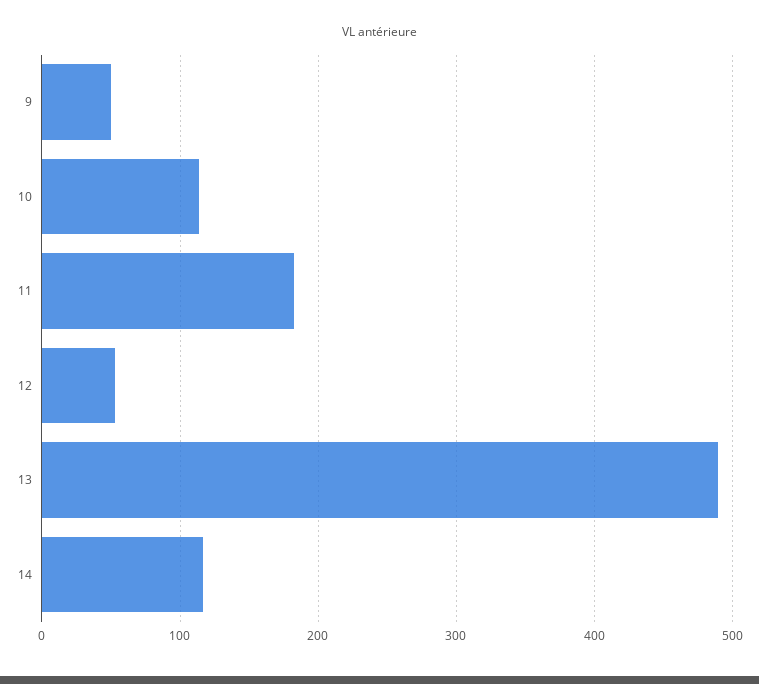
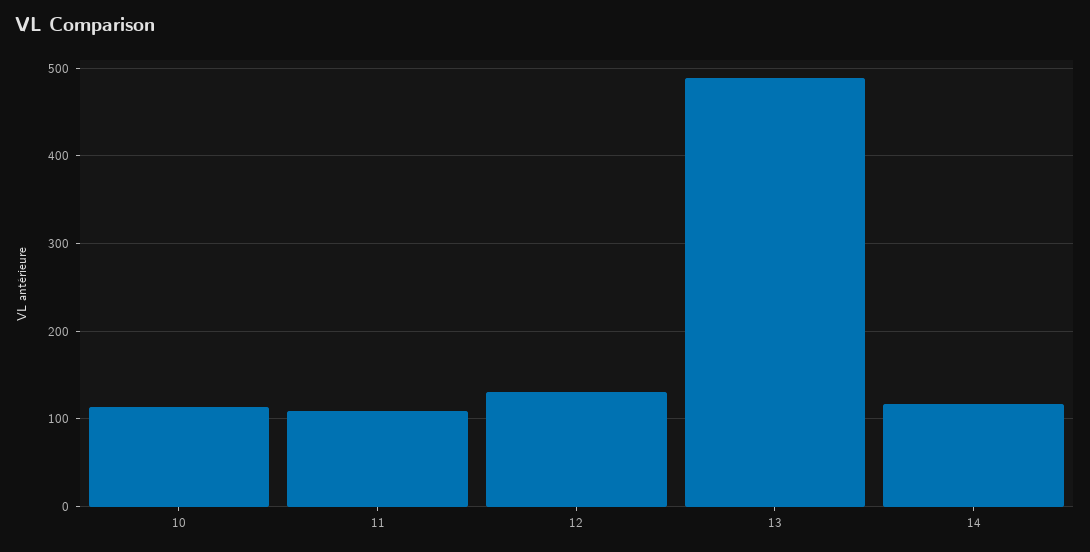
  {
-   "9": 50,
    "10": 110,
-   "11": 180,
+   "11": 110,
-   "12": 50,
+   "12": 130,
    "13": 490,
    "14": 120
  }

